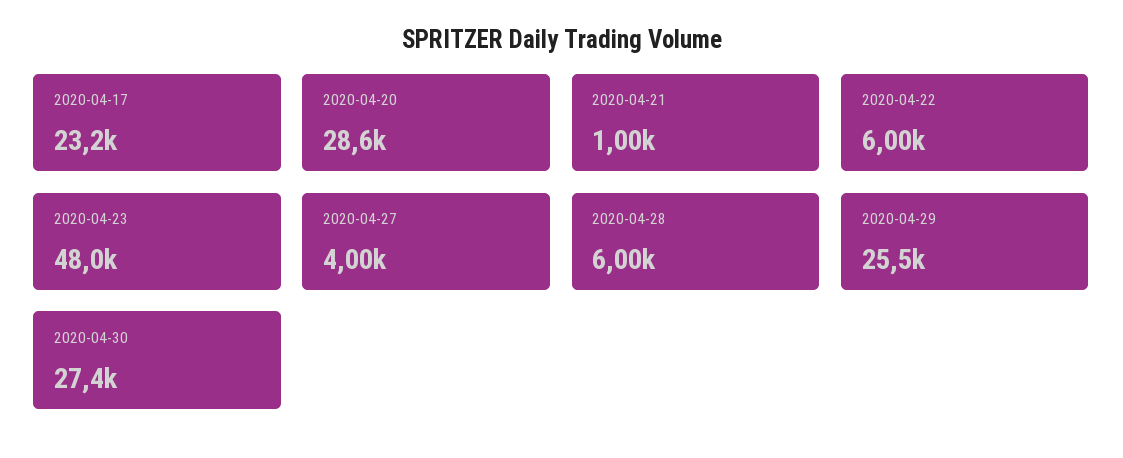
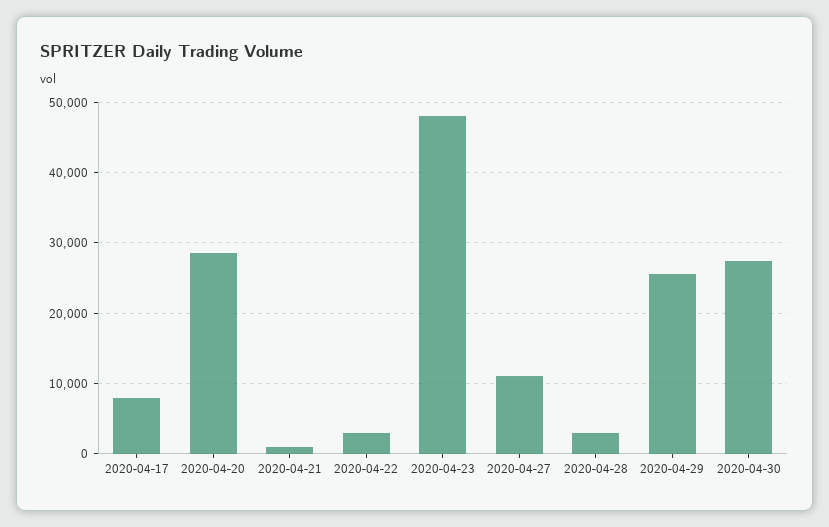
  {
-   "2020-04-17": 23200,
+   "2020-04-17": 8000,
    "2020-04-20": 28600,
    "2020-04-21": 1000,
-   "2020-04-22": 6000,
+   "2020-04-22": 3000,
    "2020-04-23": 48000,
-   "2020-04-27": 4000,
+   "2020-04-27": 11000,
-   "2020-04-28": 6000,
+   "2020-04-28": 3000,
    "2020-04-29": 25500,
    "2020-04-30": 27400
  }

